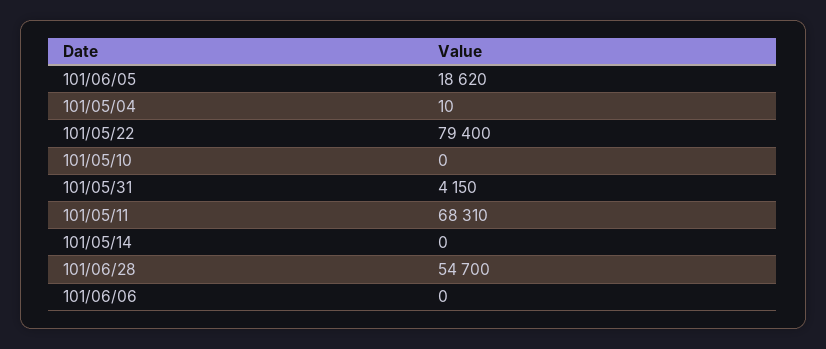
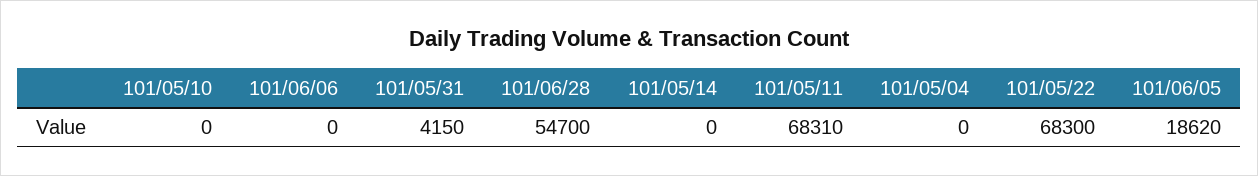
  {
    "101/06/05": 18620,
-   "101/05/04": 10,
+   "101/05/04": 0,
-   "101/05/22": 79400,
+   "101/05/22": 68300,
    "101/05/10": 0,
    "101/05/31": 4150,
    "101/05/11": 68310,
    "101/05/14": 0,
    "101/06/28": 54700,
    "101/06/06": 0
  }

